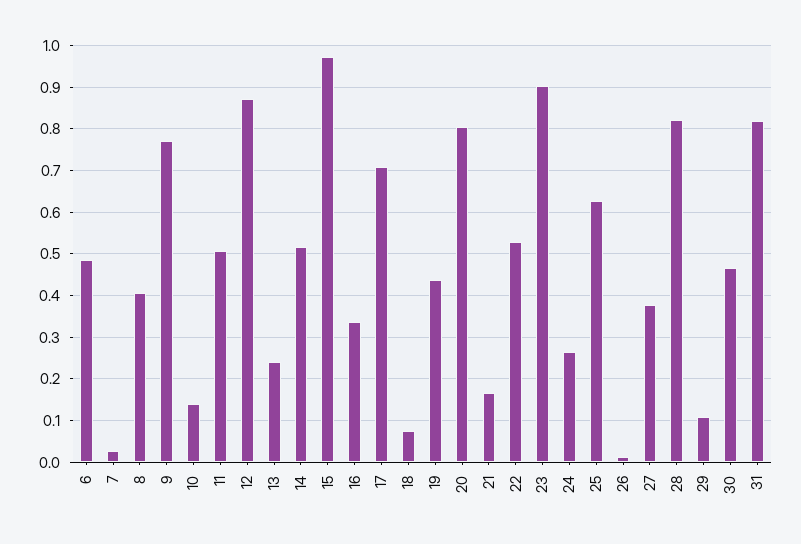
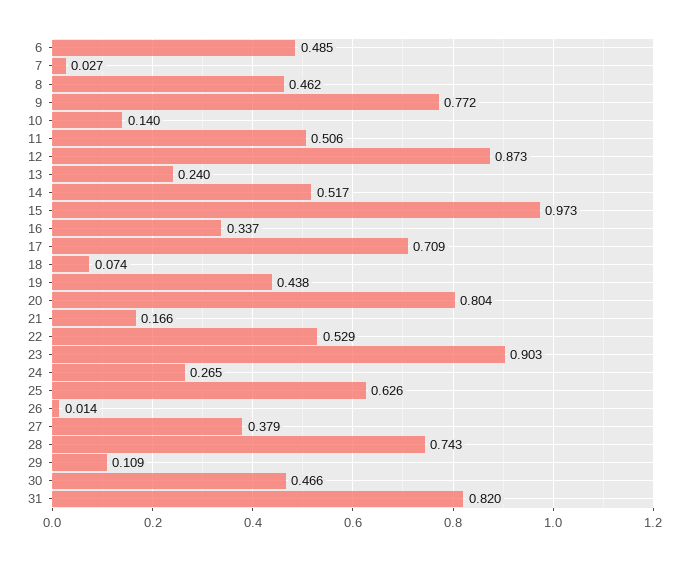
  {
    "6": 0.485,
    "7": 0.027,
-   "8": 0.4,
+   "8": 0.462,
    "9": 0.772,
    "10": 0.14,
    "11": 0.506,
    "12": 0.873,
    "13": 0.24,
    "14": 0.517,
    "15": 0.973,
    "16": 0.337,
    "17": 0.709,
    "18": 0.074,
    "19": 0.438,
    "20": 0.804,
    "21": 0.166,
    "22": 0.529,
    "23": 0.903,
    "24": 0.265,
    "25": 0.626,
    "26": 0.014,
    "27": 0.379,
-   "28": 0.82,
+   "28": 0.743,
    "29": 0.109,
    "30": 0.466,
    "31": 0.82
  }

